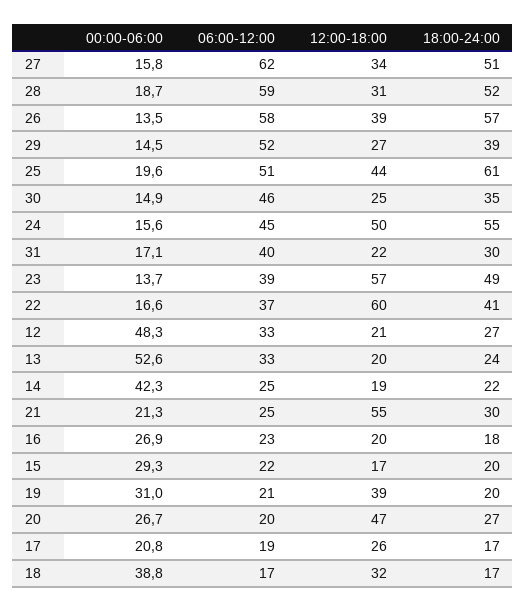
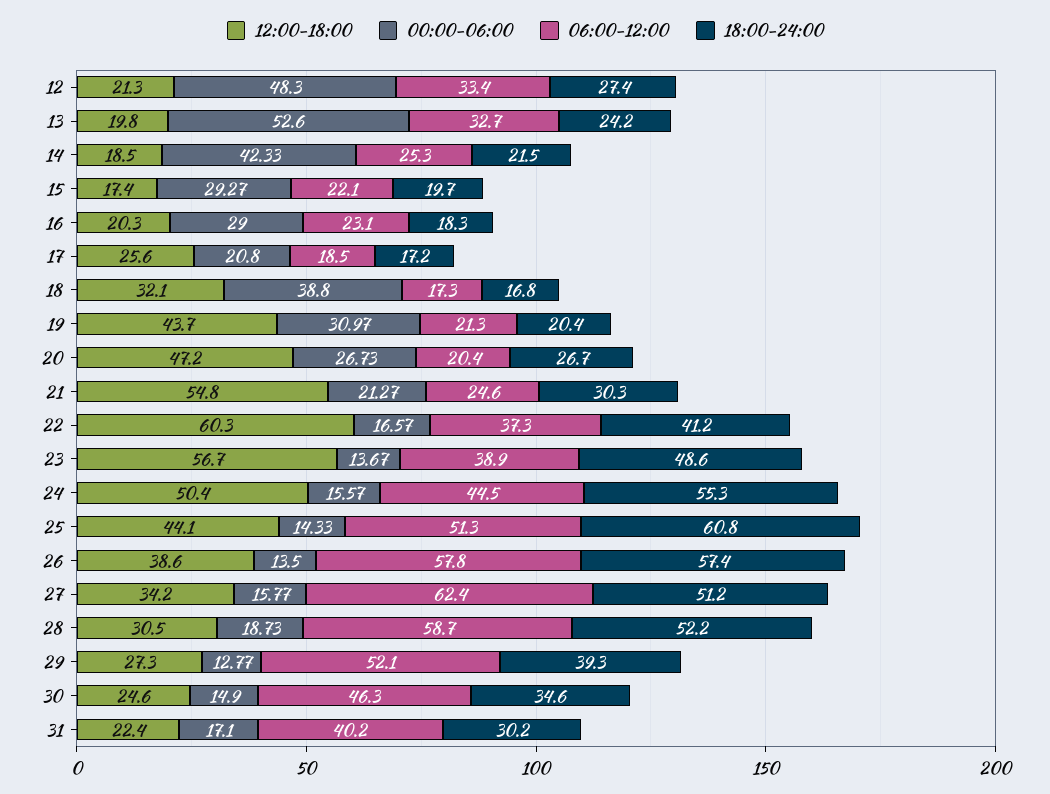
  {
    "00:00-06:00": {
      "27": 15.77,
      "28": 18.73,
      "26": 13.5,
-     "29": 14.5,
+     "29": 12.77,
-     "25": 19.6,
+     "25": 14.33,
      "30": 14.9,
      "24": 15.57,
      "31": 17.1,
      "23": 13.67,
      "22": 16.57,
      "12": 48.3,
      "13": 52.6,
      "14": 42.33,
      "21": 21.27,
-     "16": 26.9,
+     "16": 29,
      "15": 29.27,
      "19": 30.97,
      "20": 26.73,
      "17": 20.8,
      "18": 38.8
    },
    "06:00-12:00": {
      "27": 62.4,
      "28": 58.7,
      "26": 57.8,
      "29": 52.1,
      "25": 51.3,
      "30": 46.3,
      "24": 44.5,
      "31": 40.2,
      "23": 38.9,
      "22": 37.3,
      "12": 33.4,
      "13": 32.7,
      "14": 25.3,
      "21": 24.6,
      "16": 23.1,
      "15": 22.1,
      "19": 21.3,
      "20": 20.4,
      "17": 18.5,
      "18": 17.3
    },
    "12:00-18:00": {
      "27": 34.2,
      "28": 30.5,
      "26": 38.6,
      "29": 27.3,
      "25": 44.1,
      "30": 24.6,
      "24": 50.4,
      "31": 22.4,
      "23": 56.7,
      "22": 60.3,
      "12": 21.3,
      "13": 19.8,
      "14": 18.5,
      "21": 54.8,
      "16": 20.3,
      "15": 17.4,
-     "19": 39,
+     "19": 43.7,
      "20": 47.2,
      "17": 25.6,
      "18": 32.1
    },
    "18:00-24:00": {
      "27": 51.2,
      "28": 52.2,
      "26": 57.4,
      "29": 39.3,
      "25": 60.8,
      "30": 34.6,
      "24": 55.3,
      "31": 30.2,
      "23": 48.6,
      "22": 41.2,
      "12": 27.4,
      "13": 24.2,
      "14": 21.5,
      "21": 30.3,
      "16": 18.3,
      "15": 19.7,
      "19": 20.4,
      "20": 26.7,
      "17": 17.2,
      "18": 16.8
    }
  }

